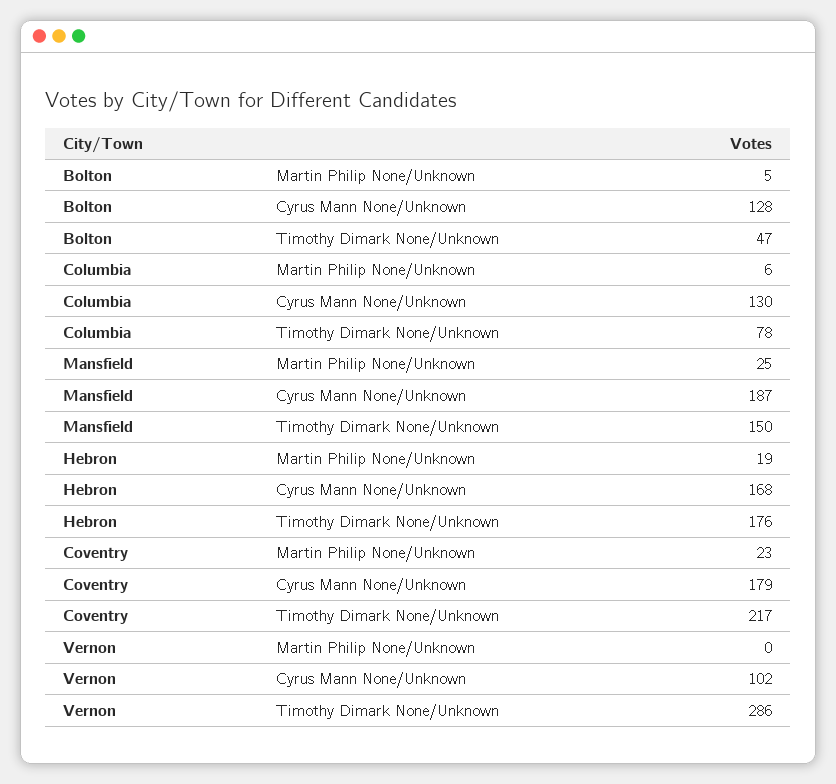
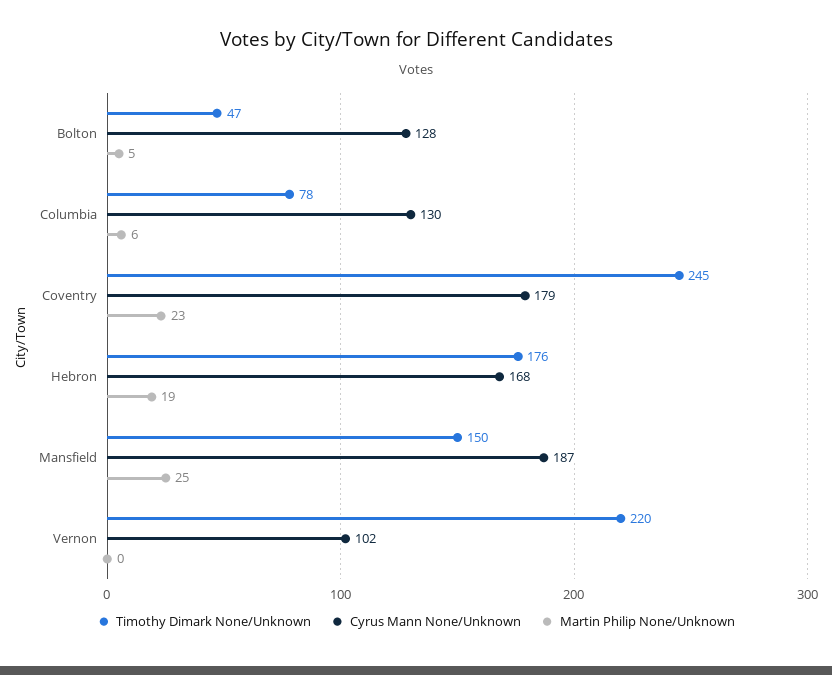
  {
    "Martin Philip None/Unknown": {
      "Bolton": 5,
      "Columbia": 6,
      "Mansfield": 25,
      "Hebron": 19,
      "Coventry": 23,
      "Vernon": 0
    },
    "Cyrus Mann None/Unknown": {
      "Bolton": 128,
      "Columbia": 130,
      "Mansfield": 187,
      "Hebron": 168,
      "Coventry": 179,
      "Vernon": 102
    },
    "Timothy Dimark None/Unknown": {
      "Bolton": 47,
      "Columbia": 78,
      "Mansfield": 150,
      "Hebron": 176,
-     "Coventry": 217,
+     "Coventry": 245,
-     "Vernon": 286
+     "Vernon": 220
    }
  }

